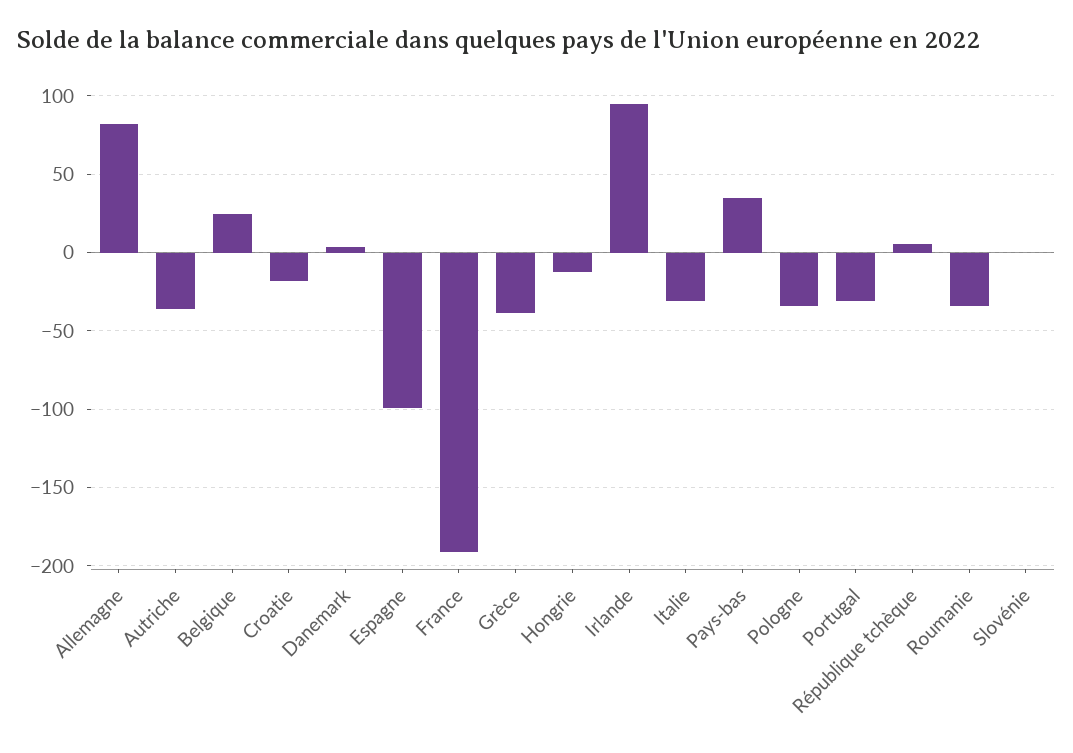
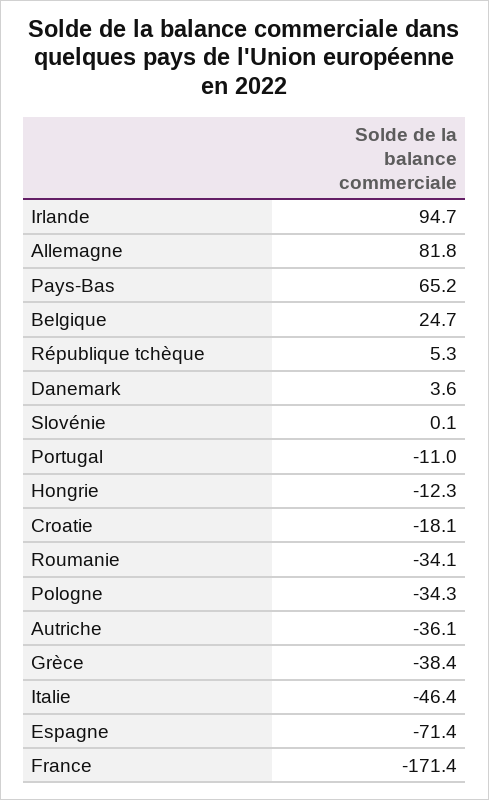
  {
    "Allemagne": 81.8,
    "Autriche": -36.1,
    "Belgique": 24.7,
    "Croatie": -18.1,
    "Danemark": 3.6,
-   "Espagne": -100,
+   "Espagne": -71.4,
-   "France": -190,
+   "France": -171.4,
    "Grèce": -38.4,
    "Hongrie": -12.3,
    "Irlande": 94.7,
-   "Italie": -30,
+   "Italie": -46.4,
-   "Pays-bas": 35,
+   "Pays-bas": 65.2,
    "Pologne": -34.3,
-   "Portugal": -30,
+   "Portugal": -11,
    "République tchèque": 5.3,
    "Roumanie": -34.1,
    "Slovénie": 0.1
  }

